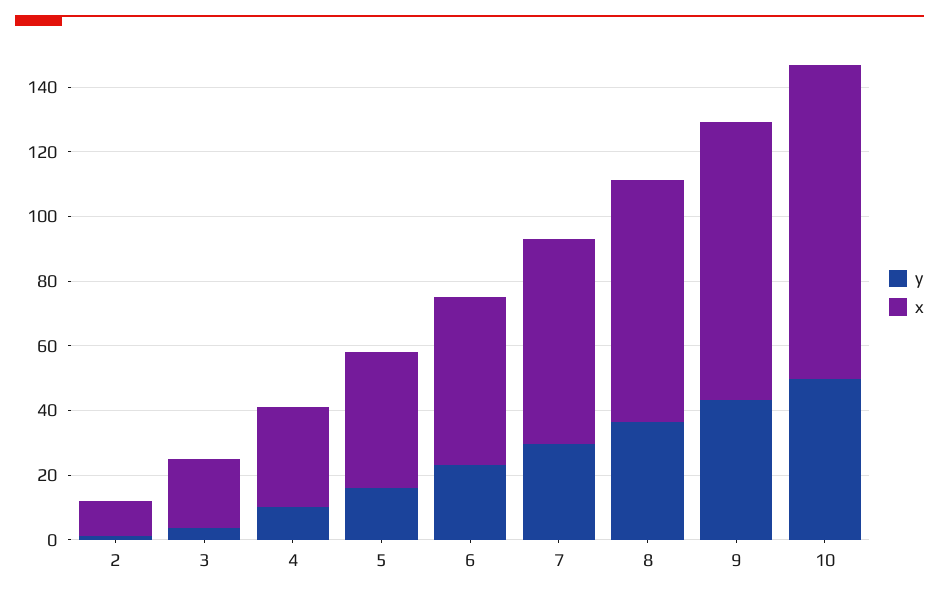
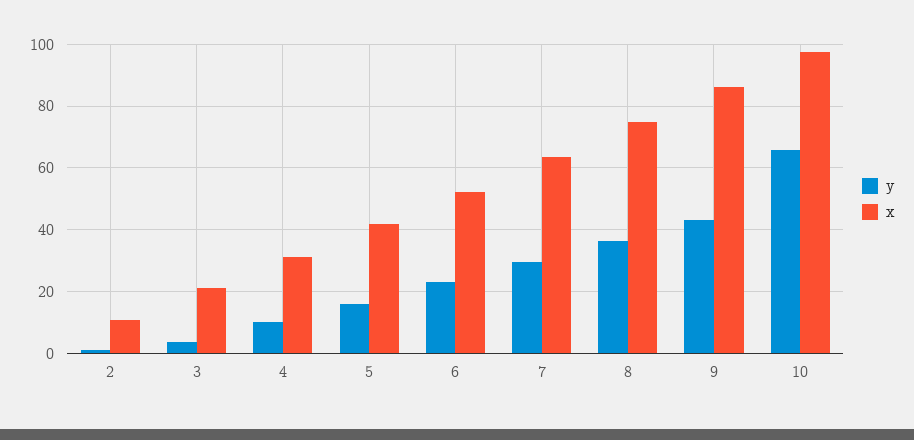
  {
    "y": {
      "2": 2,
      "3": 4,
      "4": 10,
      "5": 16,
      "6": 24,
      "7": 30,
      "8": 36,
      "9": 44,
-     "10": 50
+     "10": 66
    },
    "x": {
      "2": 10,
      "3": 22,
      "4": 32,
      "5": 42,
      "6": 52,
      "7": 64,
      "8": 74,
      "9": 86,
      "10": 98
    }
  }

